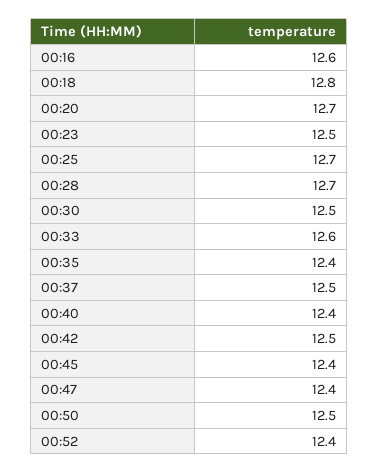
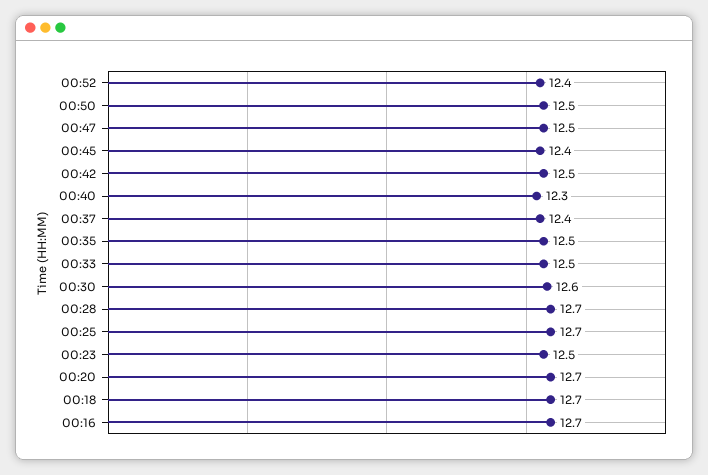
  {
-   "00:16": 12.6,
+   "00:16": 12.7,
-   "00:18": 12.8,
+   "00:18": 12.7,
    "00:20": 12.7,
    "00:23": 12.5,
    "00:25": 12.7,
    "00:28": 12.7,
-   "00:30": 12.5,
+   "00:30": 12.6,
-   "00:33": 12.6,
+   "00:33": 12.5,
-   "00:35": 12.4,
+   "00:35": 12.5,
-   "00:37": 12.5,
+   "00:37": 12.4,
-   "00:40": 12.4,
+   "00:40": 12.3,
    "00:42": 12.5,
    "00:45": 12.4,
-   "00:47": 12.4,
+   "00:47": 12.5,
    "00:50": 12.5,
    "00:52": 12.4
  }

